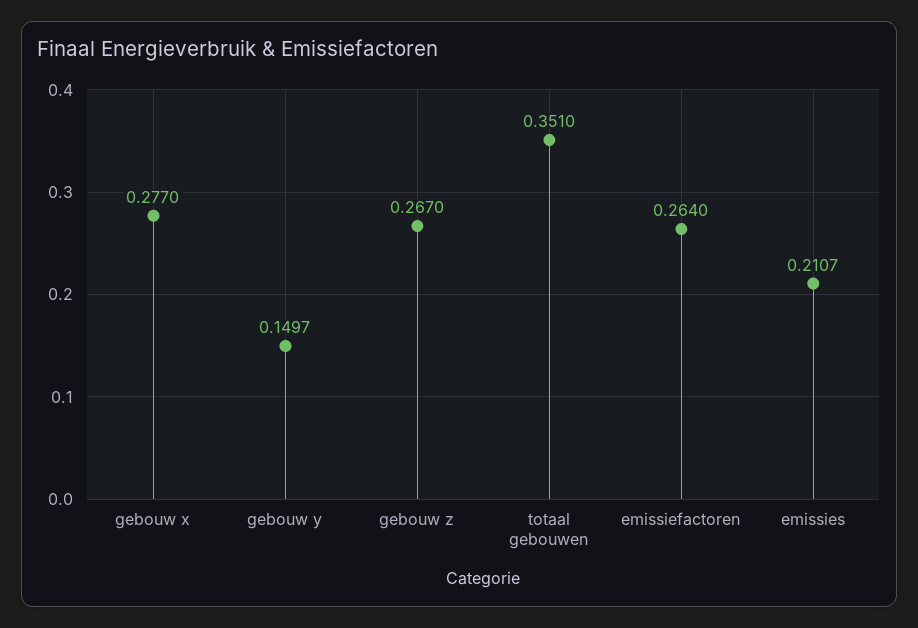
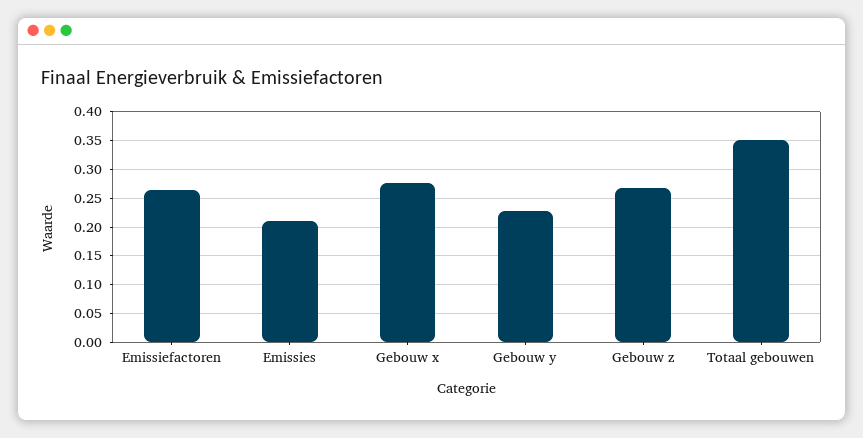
  {
    "gebouw x": 0.277,
-   "gebouw y": 0.1497,
+   "gebouw y": 0.225,
    "gebouw z": 0.267,
    "totaal gebouwen": 0.351,
    "emissiefactoren": 0.264,
    "emissies": 0.2107
  }

